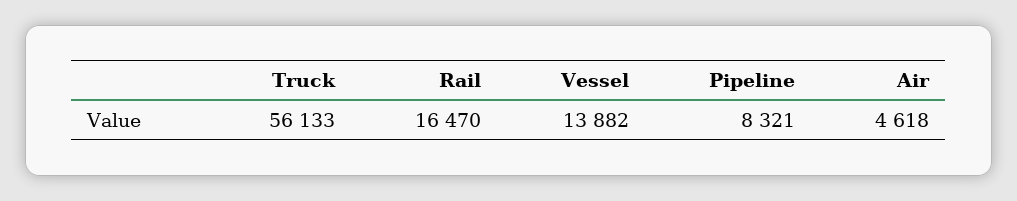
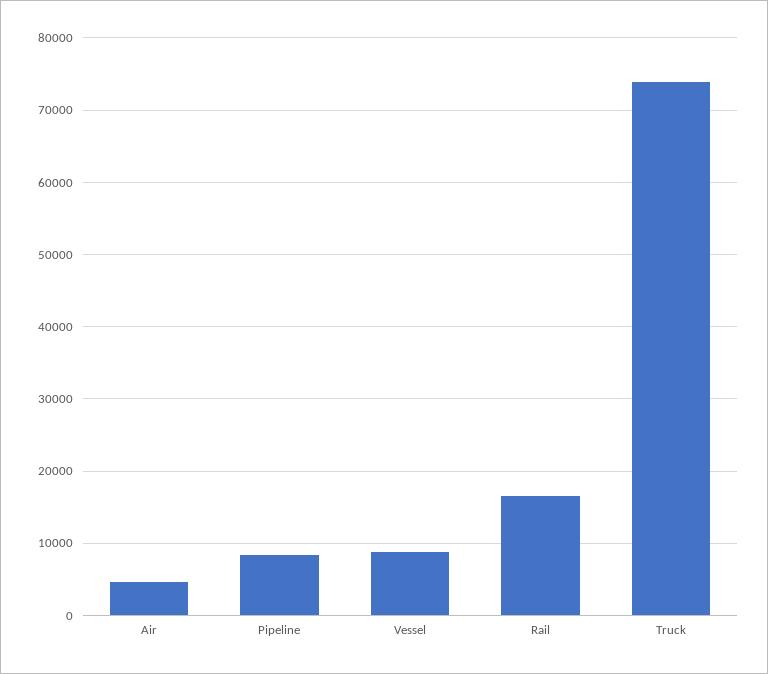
  {
-   "Truck": 56133,
+   "Truck": 74000,
    "Rail": 16470,
-   "Vessel": 13882,
+   "Vessel": 9000,
    "Pipeline": 8321,
    "Air": 4618
  }

